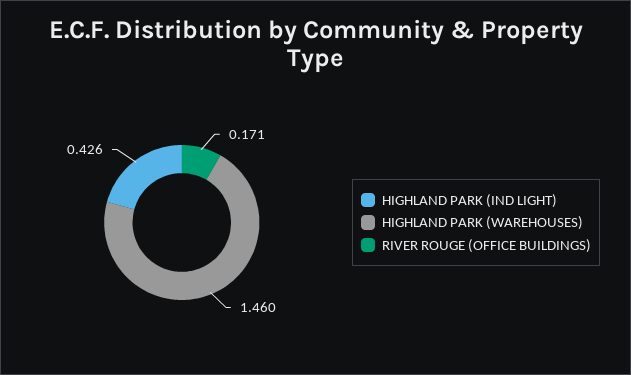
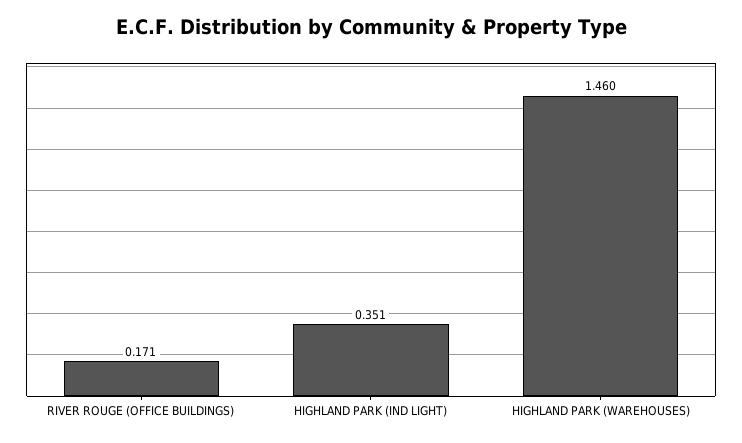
  {
-   "HIGHLAND PARK (IND LIGHT)": 0.426,
+   "HIGHLAND PARK (IND LIGHT)": 0.351,
    "HIGHLAND PARK (WAREHOUSES)": 1.46,
    "RIVER ROUGE (OFFICE BUILDINGS)": 0.171
  }

